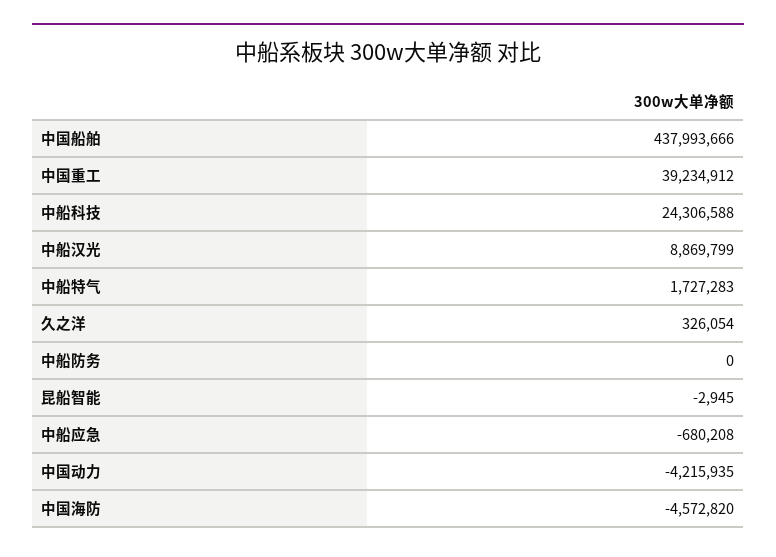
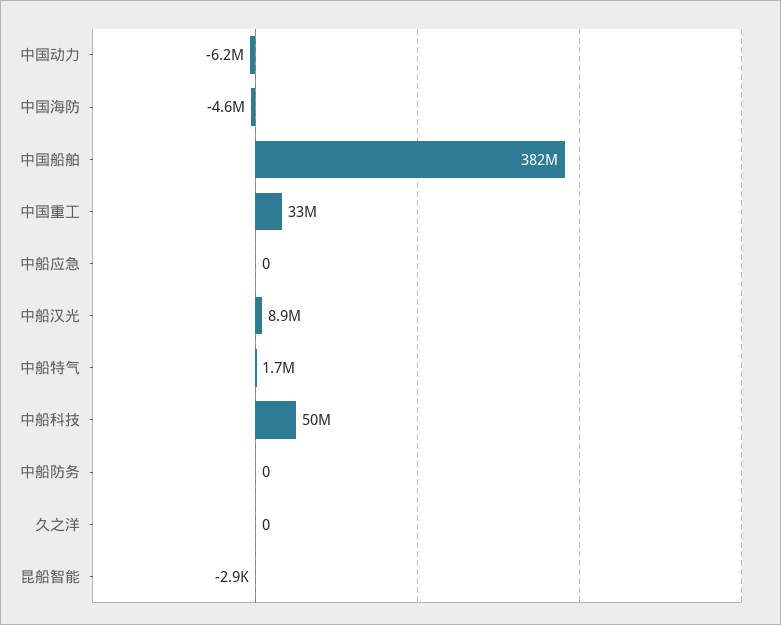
  {
-   "中国船舶": 437993666,
+   "中国船舶": 382000000,
-   "中国重工": 39234912,
+   "中国重工": 33000000,
-   "中船科技": 24306588,
+   "中船科技": 50000000,
    "中船汉光": 8869799,
    "中船特气": 1727283,
-   "久之洋": 326054,
+   "久之洋": 0,
    "中船防务": 0,
    "昆船智能": -2945,
-   "中船应急": -680208,
+   "中船应急": 0,
-   "中国动力": -4215935,
+   "中国动力": -6200000,
    "中国海防": -4572820
  }

